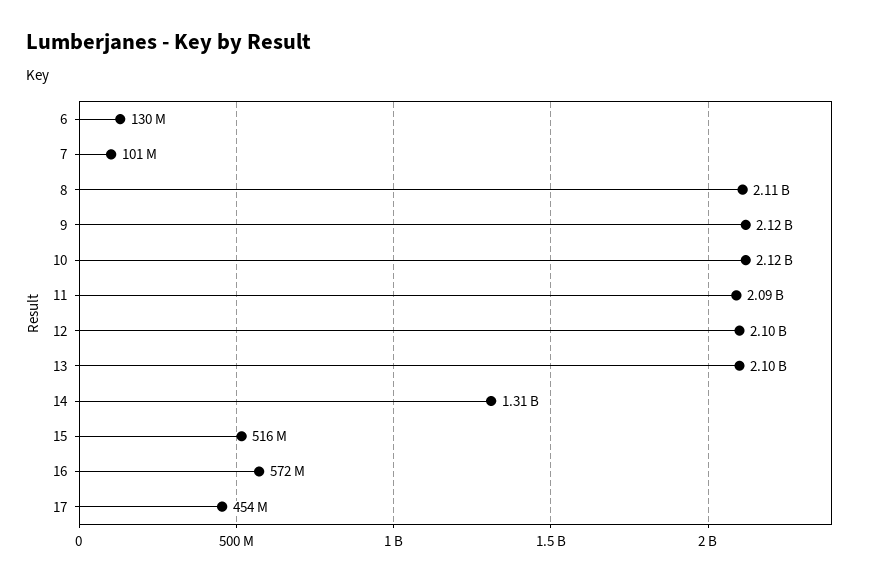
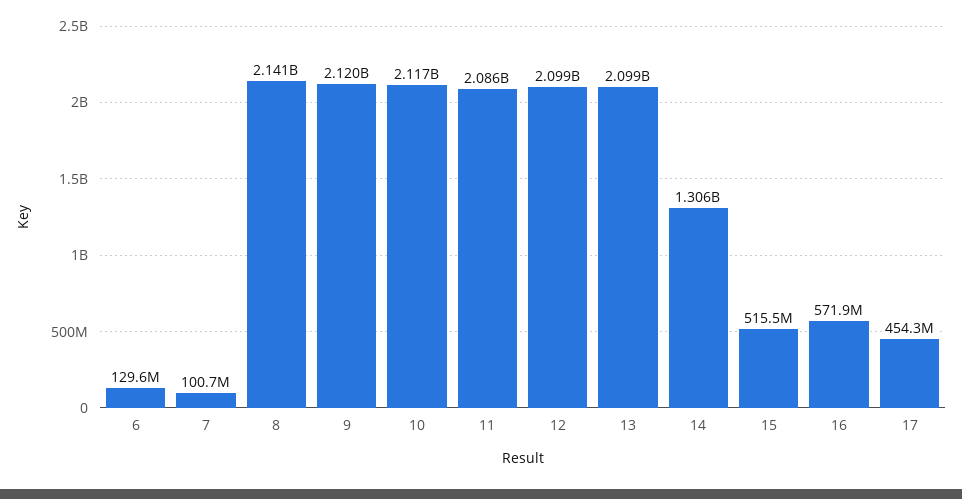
  {
    "6": 129600000,
    "7": 100700000,
-   "8": 2110000000,
+   "8": 2141000000,
    "9": 2120000000,
    "10": 2117000000,
    "11": 2086000000,
    "12": 2099000000,
    "13": 2099000000,
    "14": 1306000000,
    "15": 515500000,
    "16": 571900000,
    "17": 454300000
  }

